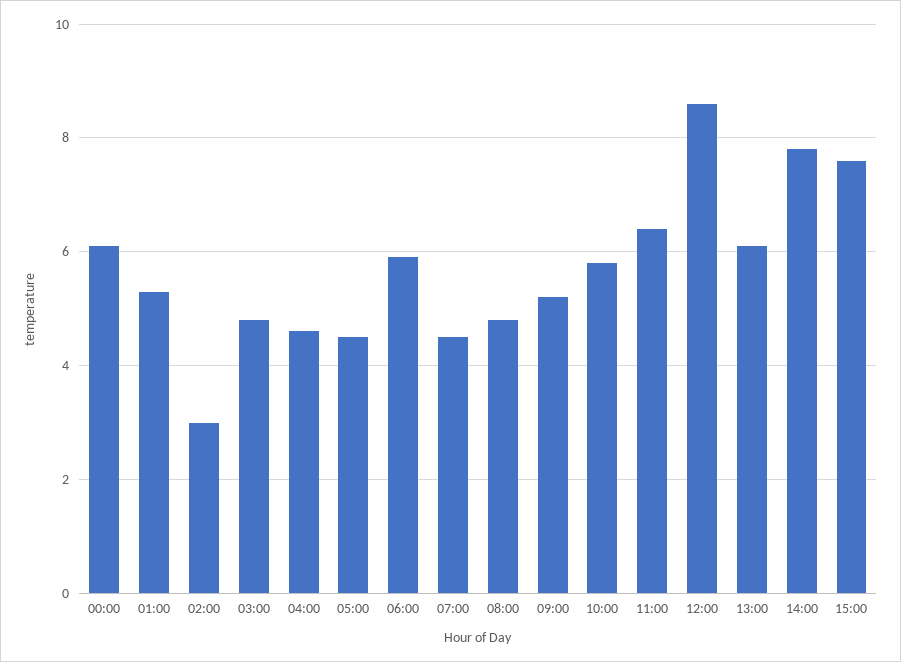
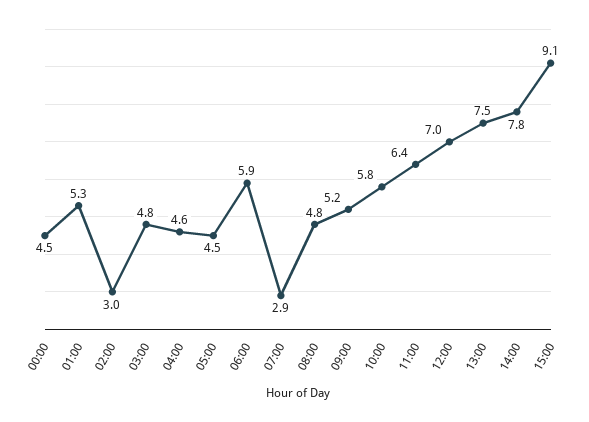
  {
-   "00:00": 6,
+   "00:00": 4.5,
    "01:00": 5.3,
    "02:00": 3,
    "03:00": 4.8,
    "04:00": 4.6,
    "05:00": 4.5,
    "06:00": 5.9,
-   "07:00": 4.5,
+   "07:00": 2.9,
    "08:00": 4.8,
    "09:00": 5.2,
    "10:00": 5.8,
    "11:00": 6.4,
-   "12:00": 8.5,
+   "12:00": 7,
-   "13:00": 6,
+   "13:00": 7.5,
    "14:00": 7.8,
-   "15:00": 7.5
+   "15:00": 9.1
  }

